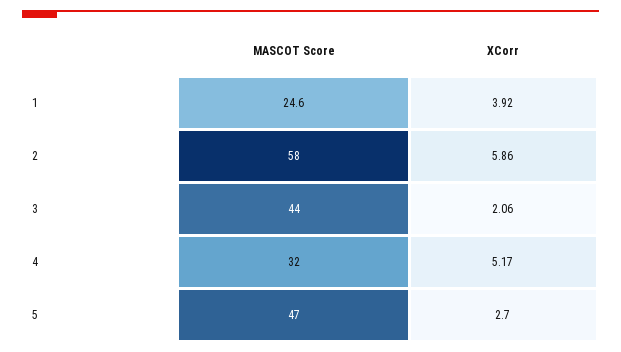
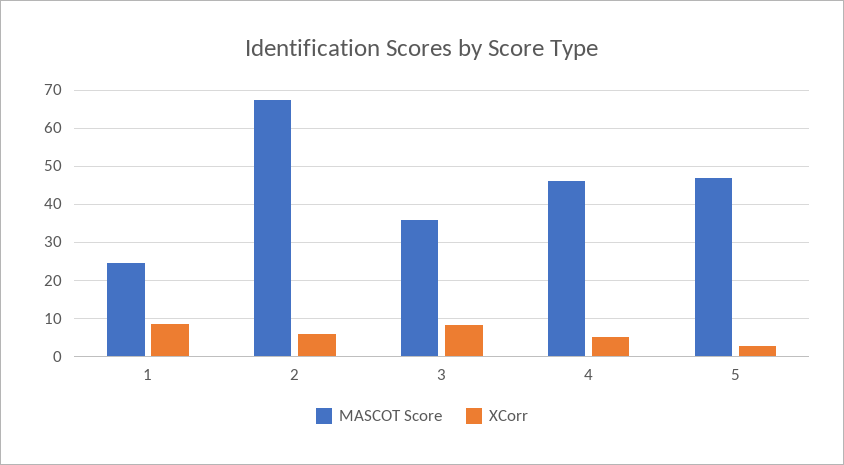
  {
    "MASCOT Score": {
      "1": 24.6,
-     "2": 58,
+     "2": 68,
-     "3": 44,
+     "3": 36,
-     "4": 32,
+     "4": 46,
      "5": 47
    },
    "XCorr": {
-     "1": 3.92,
+     "1": 8,
      "2": 5.86,
-     "3": 2.06,
+     "3": 8,
      "4": 5.17,
      "5": 2.7
    }
  }

